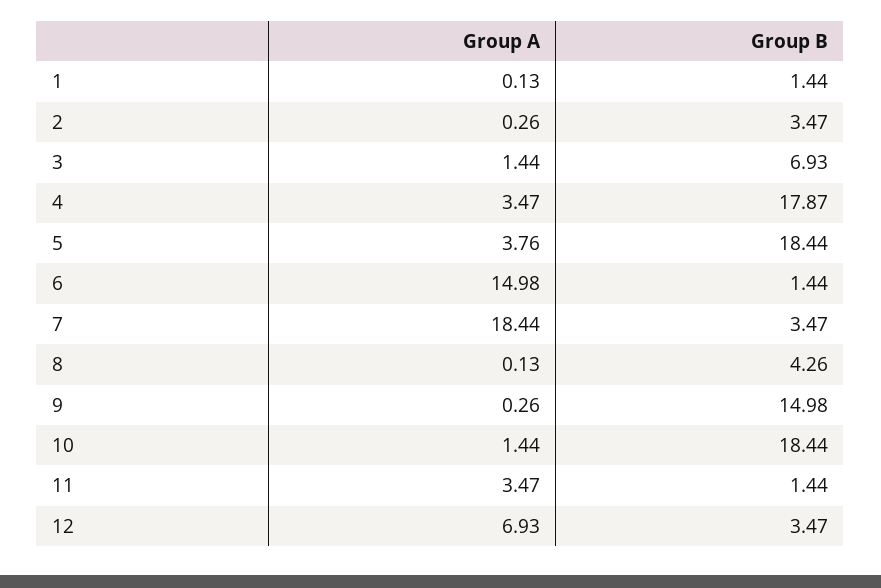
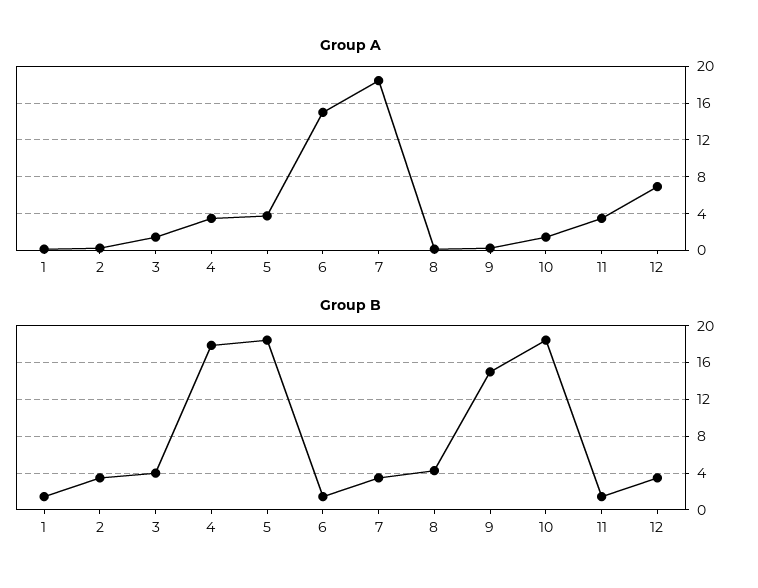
  {
    "Group A": {
      "1": 0.13,
      "2": 0.26,
      "3": 1.44,
      "4": 3.47,
      "5": 3.76,
      "6": 14.98,
      "7": 18.44,
      "8": 0.13,
      "9": 0.26,
      "10": 1.44,
      "11": 3.47,
      "12": 6.93
    },
    "Group B": {
      "1": 1.44,
      "2": 3.47,
-     "3": 6.93,
+     "3": 4,
      "4": 17.87,
      "5": 18.44,
      "6": 1.44,
      "7": 3.47,
      "8": 4.26,
      "9": 14.98,
      "10": 18.44,
      "11": 1.44,
      "12": 3.47
    }
  }

